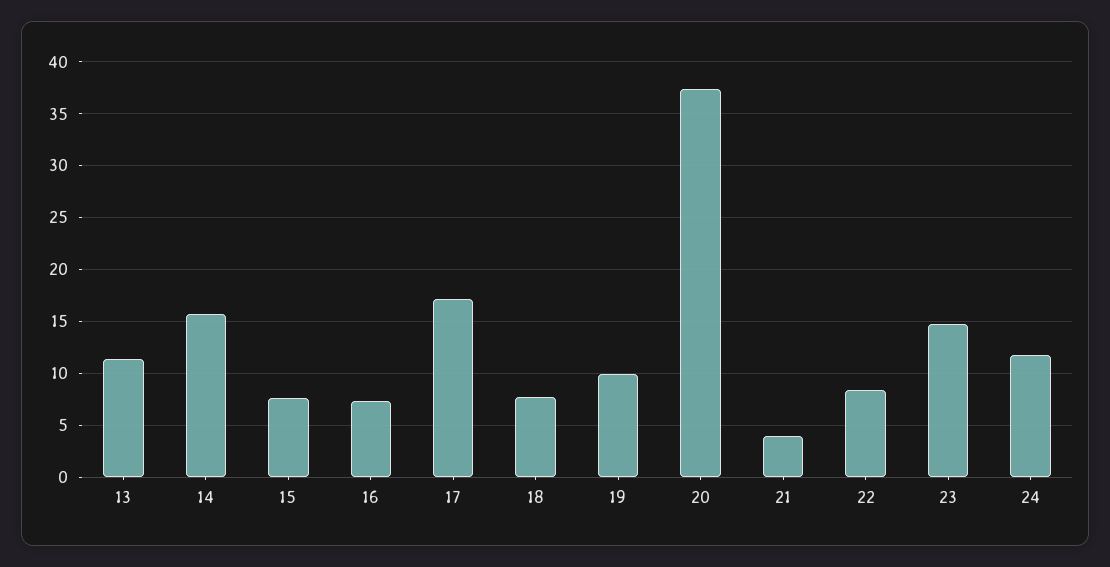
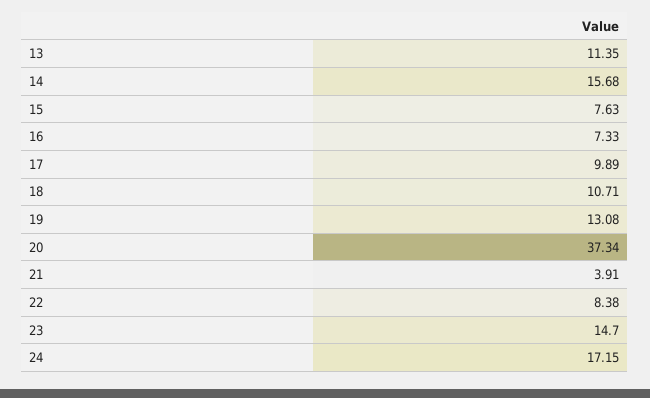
  {
    "13": 11.35,
    "14": 15.68,
    "15": 7.63,
    "16": 7.33,
-   "17": 17,
+   "17": 9.89,
-   "18": 8,
+   "18": 10.71,
-   "19": 10,
+   "19": 13.08,
    "20": 37.34,
    "21": 3.91,
    "22": 8.38,
    "23": 14.7,
-   "24": 12
+   "24": 17.15
  }

